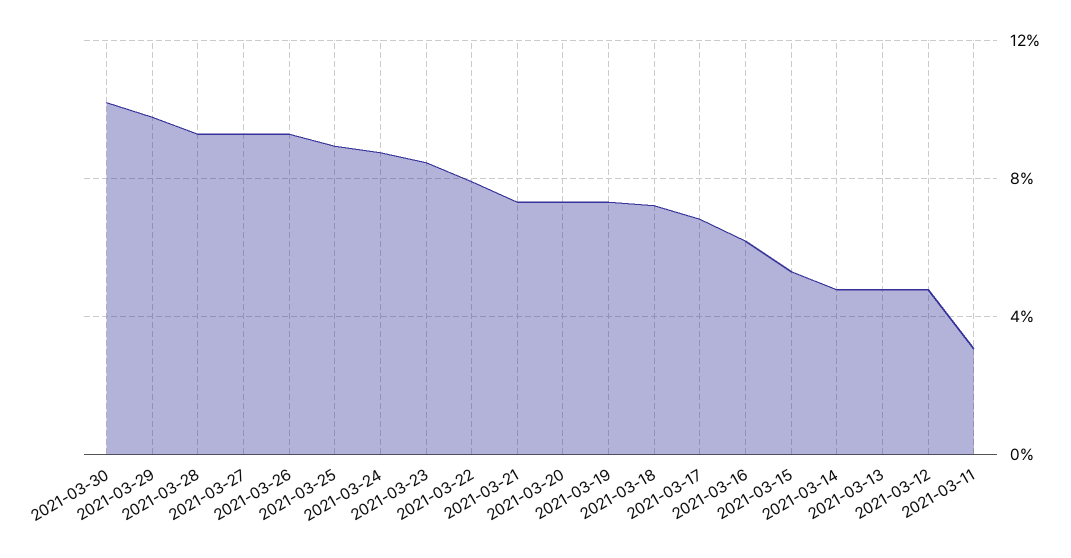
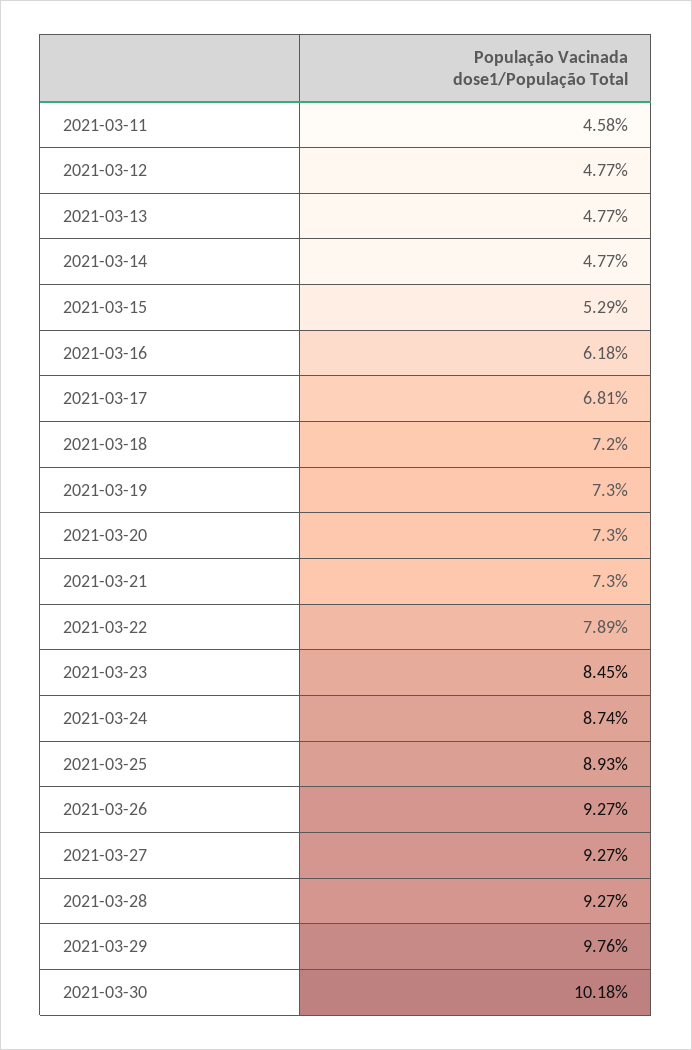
  {
    "2021-03-30": 10.18,
    "2021-03-29": 9.76,
    "2021-03-28": 9.27,
    "2021-03-27": 9.27,
    "2021-03-26": 9.27,
    "2021-03-25": 8.93,
    "2021-03-24": 8.74,
    "2021-03-23": 8.45,
    "2021-03-22": 7.89,
    "2021-03-21": 7.3,
    "2021-03-20": 7.3,
    "2021-03-19": 7.3,
    "2021-03-18": 7.2,
    "2021-03-17": 6.81,
    "2021-03-16": 6.18,
    "2021-03-15": 5.29,
    "2021-03-14": 4.77,
    "2021-03-13": 4.77,
    "2021-03-12": 4.77,
-   "2021-03-11": 3
+   "2021-03-11": 4.58
  }

